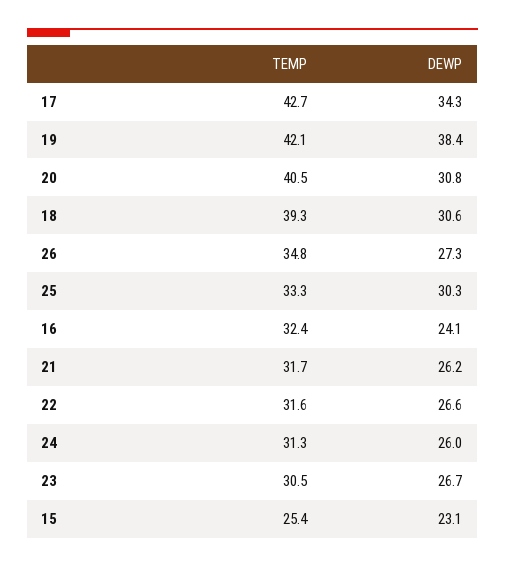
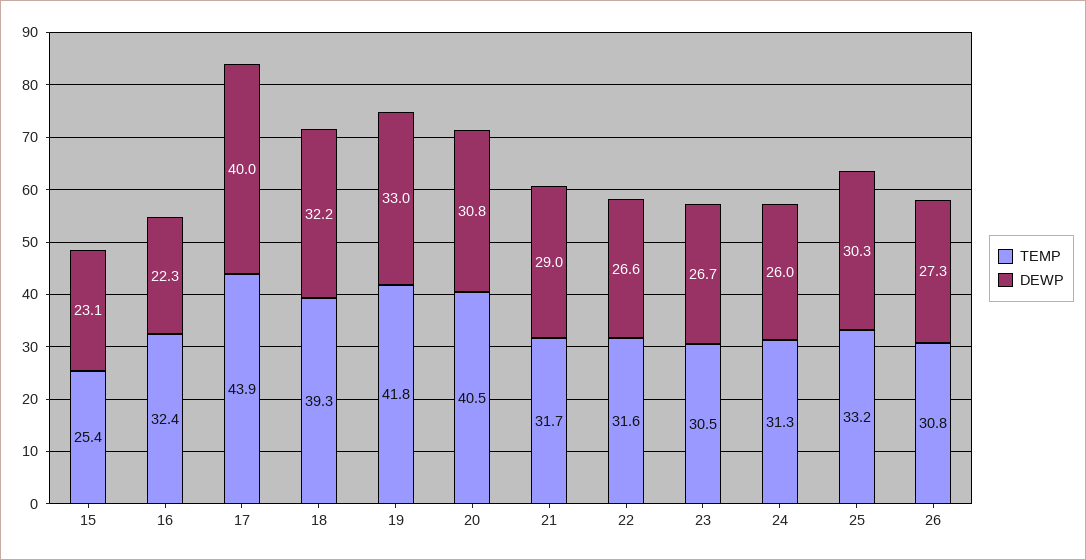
  {
    "TEMP": {
-     "17": 42.7,
+     "17": 43.9,
-     "19": 42.1,
+     "19": 41.8,
      "20": 40.5,
      "18": 39.3,
-     "26": 34.8,
+     "26": 30.8,
-     "25": 33.3,
+     "25": 33.2,
      "16": 32.4,
      "21": 31.7,
      "22": 31.6,
      "24": 31.3,
      "23": 30.5,
      "15": 25.4
    },
    "DEWP": {
-     "17": 34.3,
+     "17": 40,
-     "19": 38.4,
+     "19": 33,
      "20": 30.8,
-     "18": 30.6,
+     "18": 32.2,
      "26": 27.3,
      "25": 30.3,
-     "16": 24.1,
+     "16": 22.3,
-     "21": 26.2,
+     "21": 29,
      "22": 26.6,
      "24": 26,
      "23": 26.7,
      "15": 23.1
    }
  }

